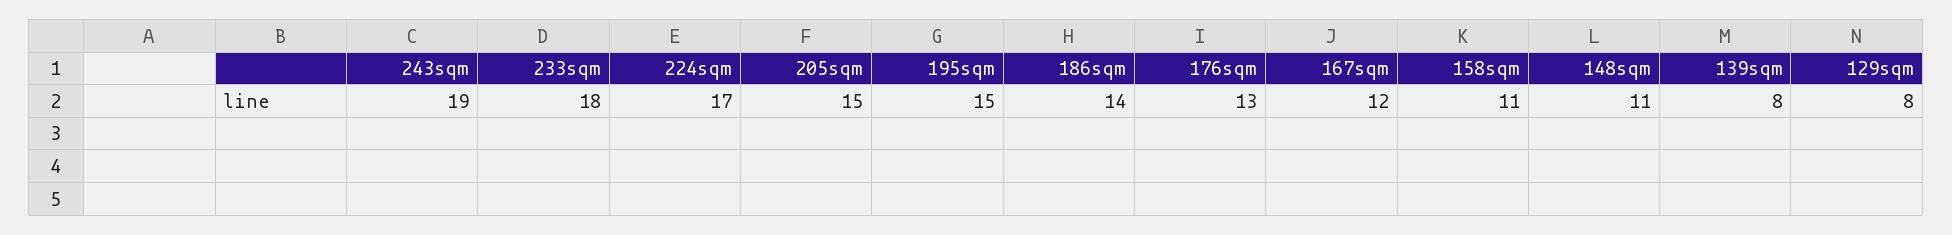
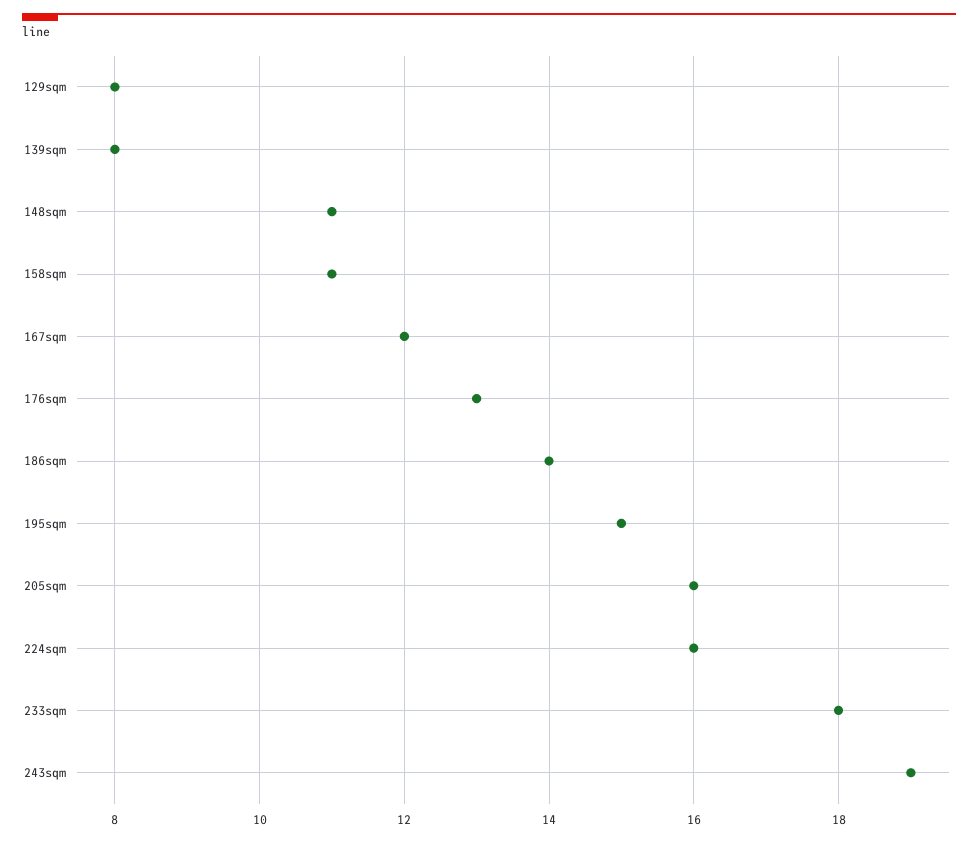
  {
    "243sqm": 19,
    "233sqm": 18,
-   "224sqm": 17,
+   "224sqm": 16,
-   "205sqm": 15,
+   "205sqm": 16,
    "195sqm": 15,
    "186sqm": 14,
    "176sqm": 13,
    "167sqm": 12,
    "158sqm": 11,
    "148sqm": 11,
    "139sqm": 8,
    "129sqm": 8
  }

